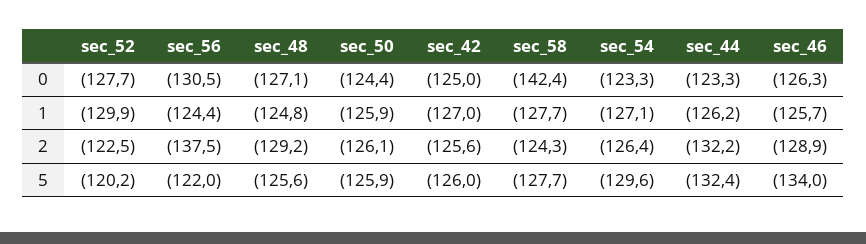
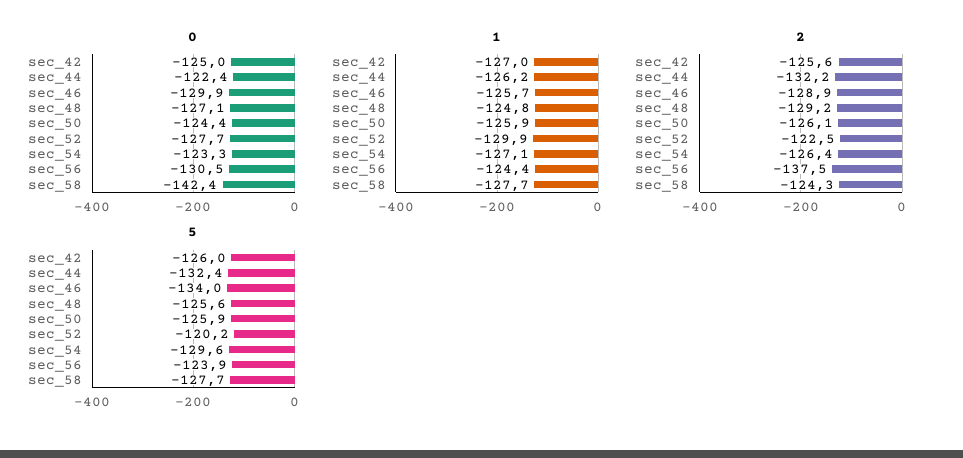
  {
    "0": {
      "sec_52": -127.7,
      "sec_56": -130.5,
      "sec_48": -127.1,
      "sec_50": -124.4,
      "sec_42": -125,
      "sec_58": -142.4,
      "sec_54": -123.3,
-     "sec_44": -123.3,
+     "sec_44": -122.4,
-     "sec_46": -126.3
+     "sec_46": -129.9
    },
    "1": {
      "sec_52": -129.9,
      "sec_56": -124.4,
      "sec_48": -124.8,
      "sec_50": -125.9,
      "sec_42": -127,
      "sec_58": -127.7,
      "sec_54": -127.1,
      "sec_44": -126.2,
      "sec_46": -125.7
    },
    "2": {
      "sec_52": -122.5,
      "sec_56": -137.5,
      "sec_48": -129.2,
      "sec_50": -126.1,
      "sec_42": -125.6,
      "sec_58": -124.3,
      "sec_54": -126.4,
      "sec_44": -132.2,
      "sec_46": -128.9
    },
    "5": {
      "sec_52": -120.2,
-     "sec_56": -122,
+     "sec_56": -123.9,
      "sec_48": -125.6,
      "sec_50": -125.9,
      "sec_42": -126,
      "sec_58": -127.7,
      "sec_54": -129.6,
      "sec_44": -132.4,
      "sec_46": -134
    }
  }

